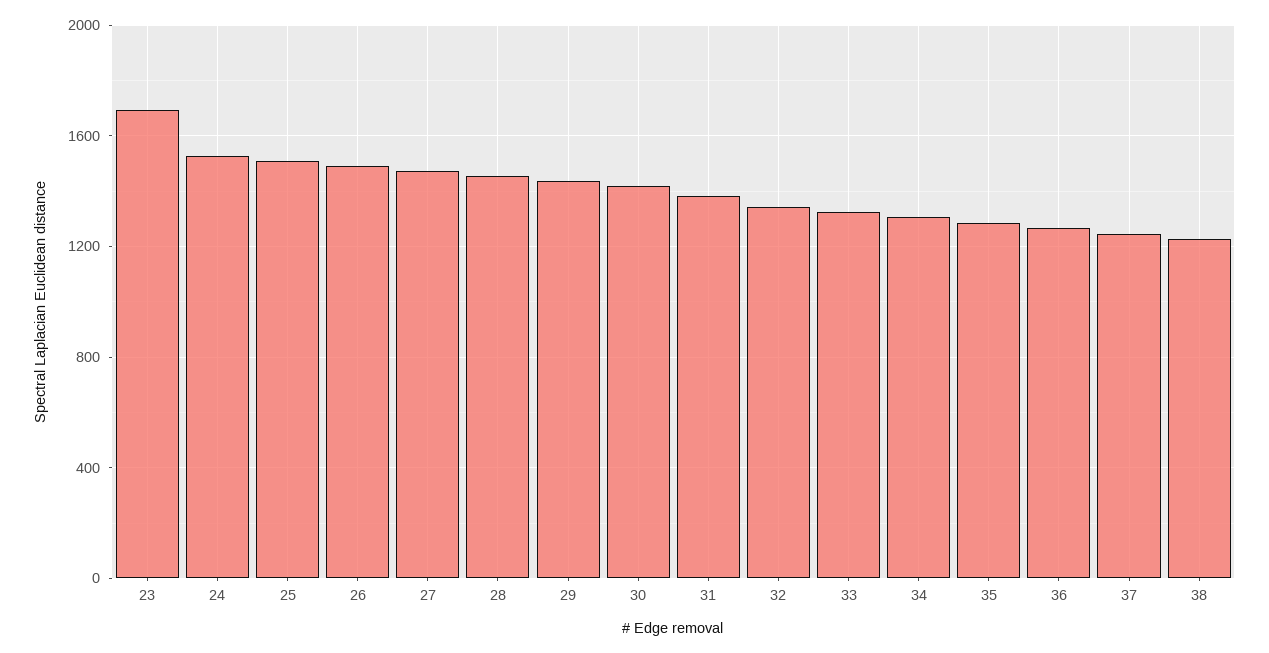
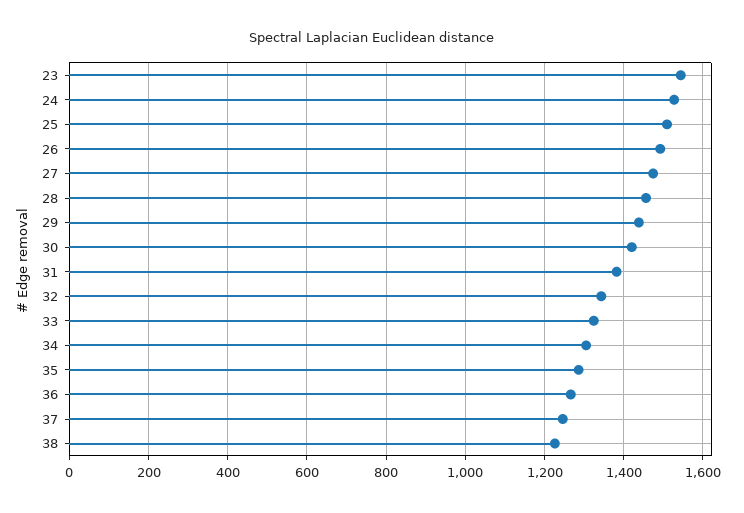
  {
-   "23": 1700,
+   "23": 1540,
    "24": 1520,
    "25": 1500,
    "26": 1500,
    "27": 1480,
    "28": 1460,
    "29": 1440,
    "30": 1420,
    "31": 1380,
    "32": 1340,
    "33": 1320,
    "34": 1300,
    "35": 1280,
    "36": 1260,
    "37": 1240,
    "38": 1220
  }

